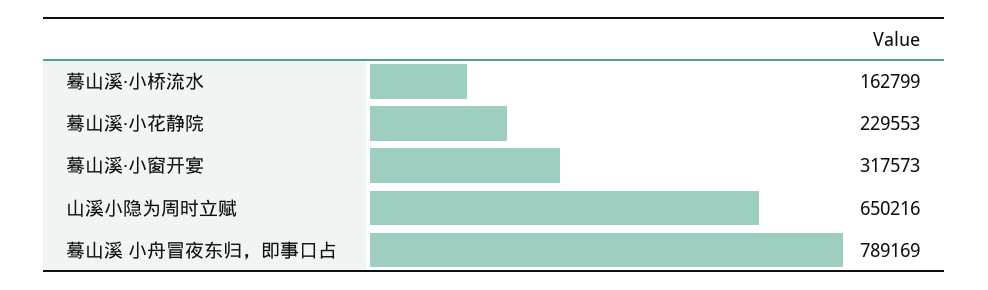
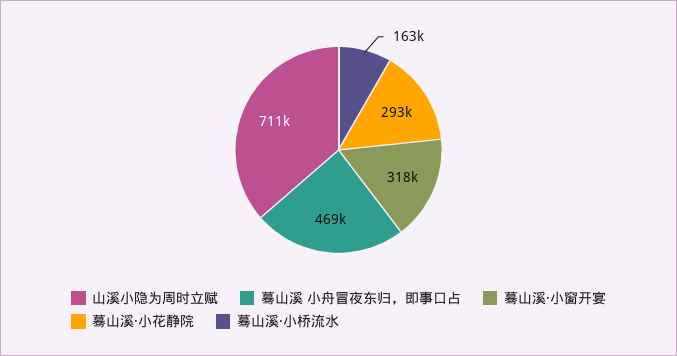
  {
    "蓦山溪·小桥流水": 162799,
-   "蓦山溪·小花静院": 229553,
+   "蓦山溪·小花静院": 293000,
    "蓦山溪·小窗开宴": 317573,
-   "山溪小隐为周时立赋": 650216,
+   "山溪小隐为周时立赋": 711000,
-   "蓦山溪 小舟冒夜东归，即事口占": 789169
+   "蓦山溪 小舟冒夜东归，即事口占": 469000
  }

